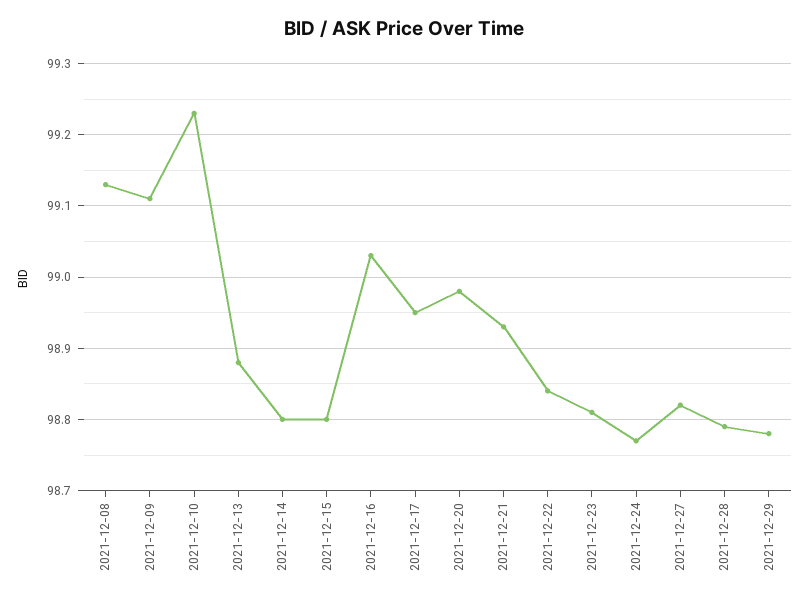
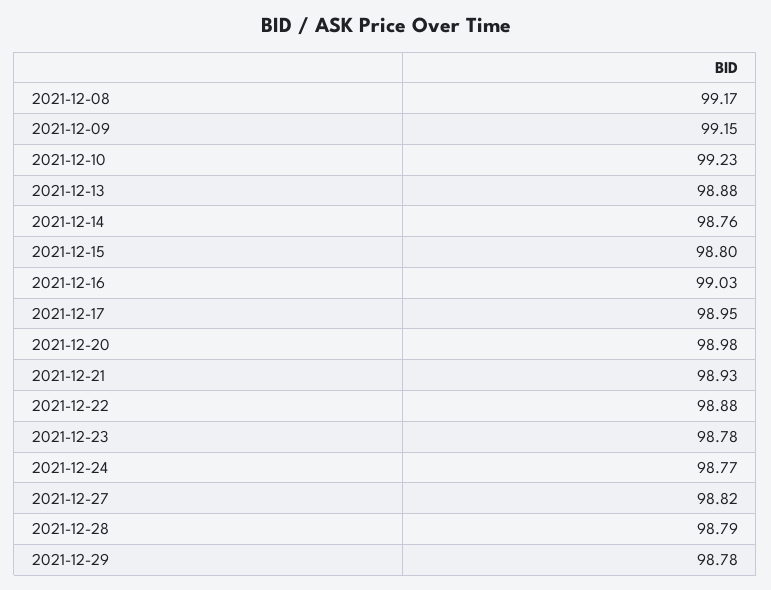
  {
-   "2021-12-08": 99.13,
+   "2021-12-08": 99.17,
-   "2021-12-09": 99.11,
+   "2021-12-09": 99.15,
    "2021-12-10": 99.23,
    "2021-12-13": 98.88,
-   "2021-12-14": 98.8,
+   "2021-12-14": 98.76,
    "2021-12-15": 98.8,
    "2021-12-16": 99.03,
    "2021-12-17": 98.95,
    "2021-12-20": 98.98,
    "2021-12-21": 98.93,
-   "2021-12-22": 98.84,
+   "2021-12-22": 98.88,
-   "2021-12-23": 98.81,
+   "2021-12-23": 98.78,
    "2021-12-24": 98.77,
    "2021-12-27": 98.82,
    "2021-12-28": 98.79,
    "2021-12-29": 98.78
  }

